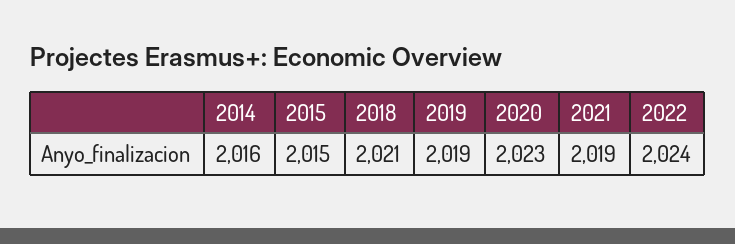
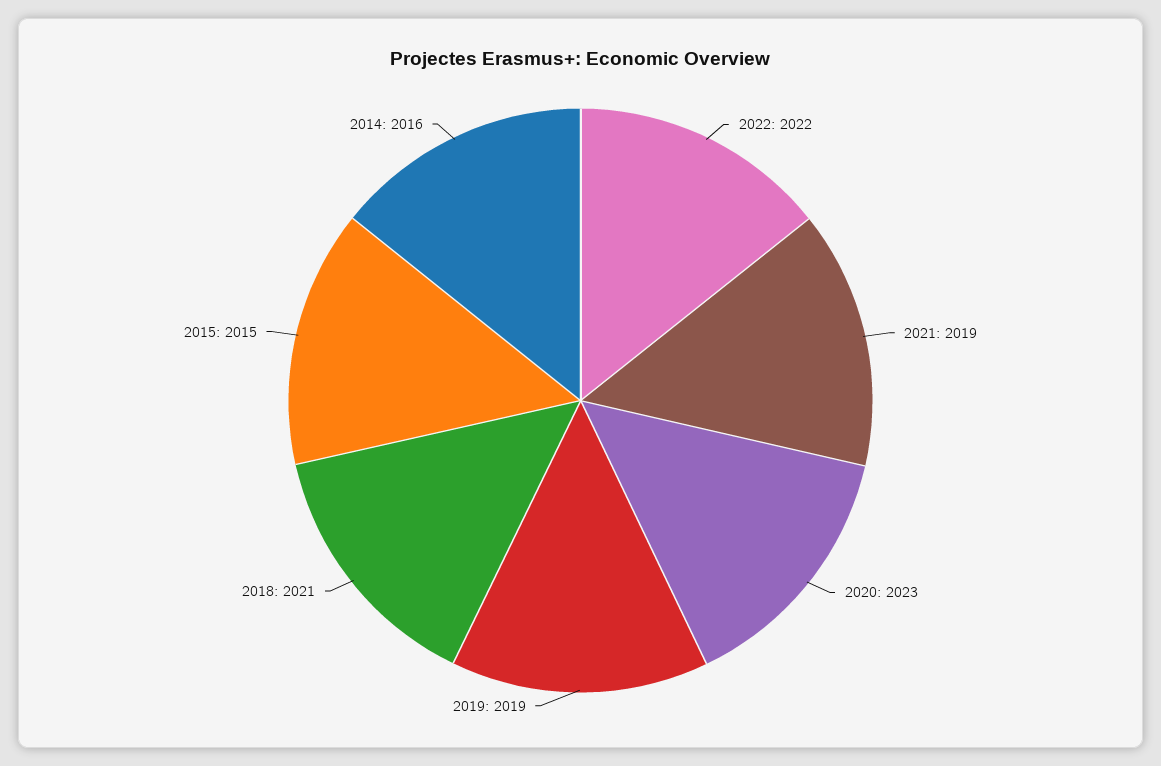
  {
    "2014": 2016,
    "2015": 2015,
    "2018": 2021,
    "2019": 2019,
    "2020": 2023,
    "2021": 2019,
-   "2022": 2024
+   "2022": 2022
  }

